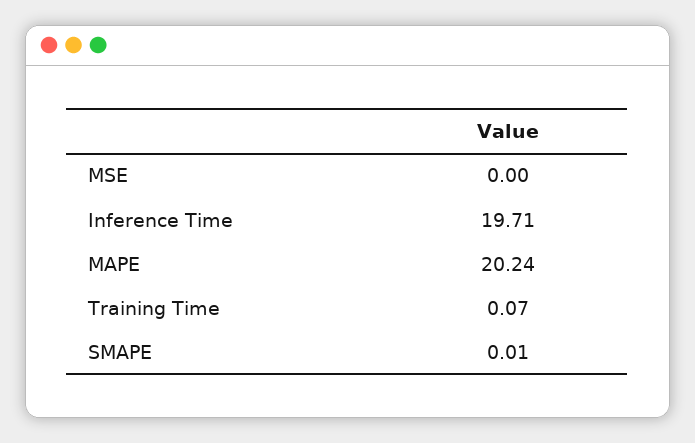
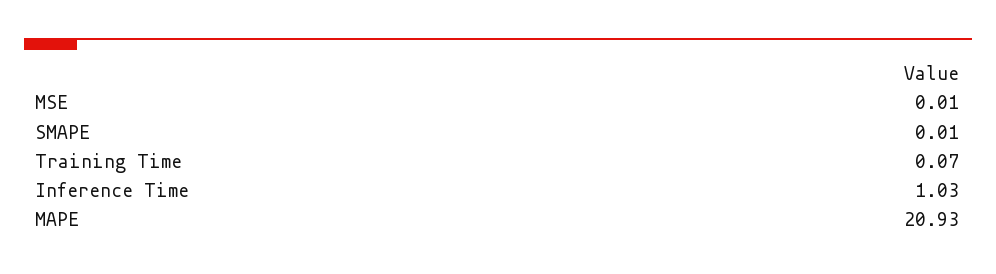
  {
-   "MSE": 0,
+   "MSE": 0.01,
-   "Inference Time": 19.71,
+   "Inference Time": 1.03,
-   "MAPE": 20.24,
+   "MAPE": 20.93,
    "Training Time": 0.07,
    "SMAPE": 0.01
  }

